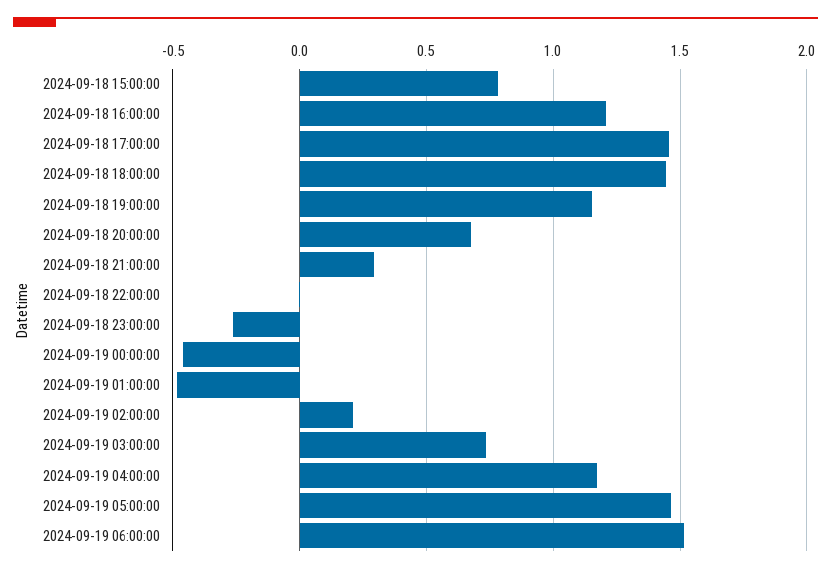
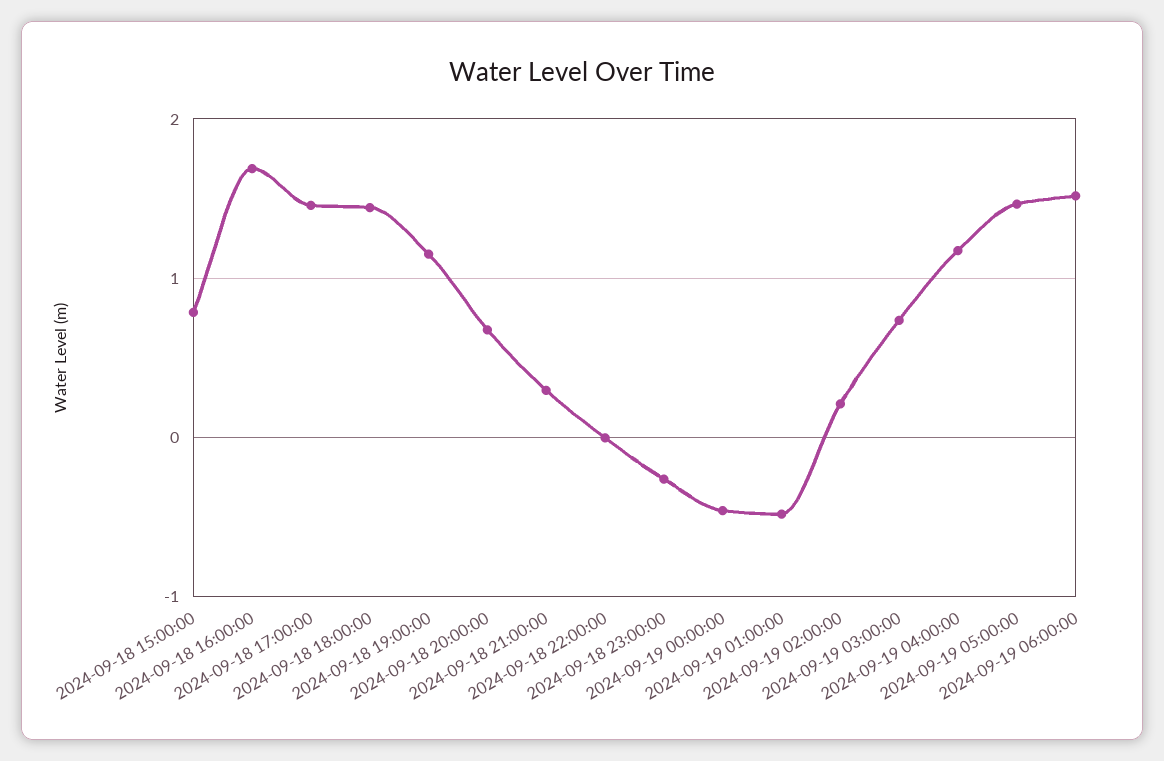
  {
    "2024-09-18 15:00:00": 0.8,
-   "2024-09-18 16:00:00": 1.2,
+   "2024-09-18 16:00:00": 1.7,
    "2024-09-18 17:00:00": 1.45,
    "2024-09-18 18:00:00": 1.45,
    "2024-09-18 19:00:00": 1.15,
    "2024-09-18 20:00:00": 0.7,
    "2024-09-18 21:00:00": 0.3,
    "2024-09-18 22:00:00": 0,
    "2024-09-18 23:00:00": -0.25,
    "2024-09-19 00:00:00": -0.45,
    "2024-09-19 01:00:00": -0.5,
    "2024-09-19 02:00:00": 0.2,
    "2024-09-19 03:00:00": 0.75,
    "2024-09-19 04:00:00": 1.15,
    "2024-09-19 05:00:00": 1.45,
    "2024-09-19 06:00:00": 1.5
  }

